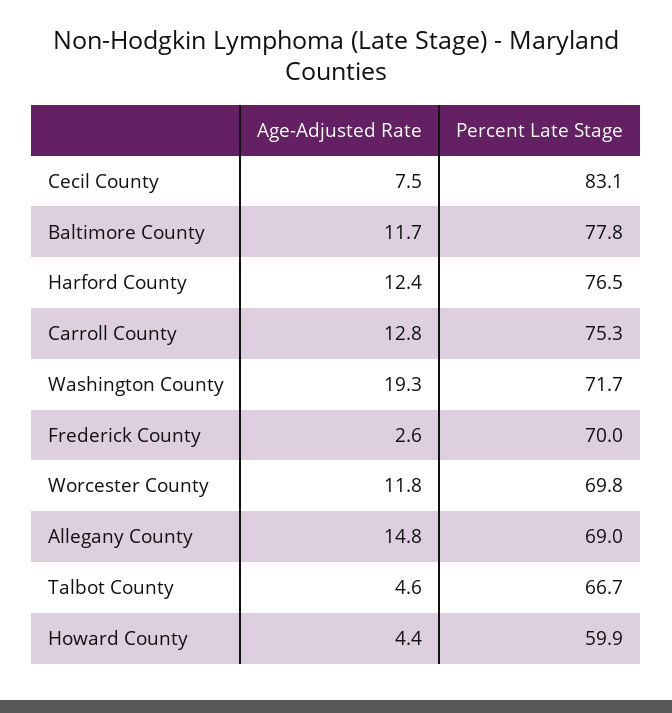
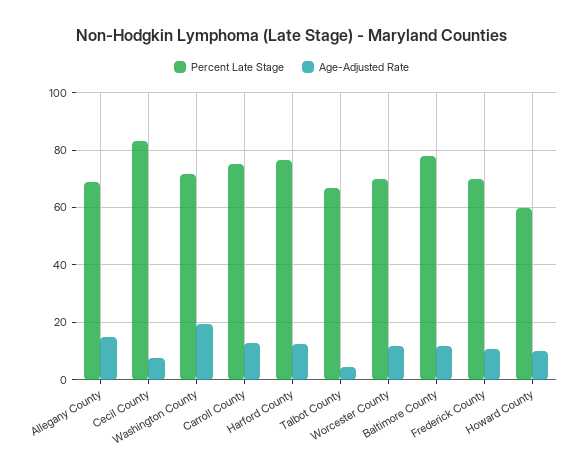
  {
    "Age-Adjusted Rate": {
      "Cecil County": 7.5,
      "Baltimore County": 11.7,
      "Harford County": 12.4,
      "Carroll County": 12.8,
      "Washington County": 19.3,
-     "Frederick County": 2.6,
+     "Frederick County": 10,
      "Worcester County": 11.8,
      "Allegany County": 14.8,
      "Talbot County": 4.6,
-     "Howard County": 4.4
+     "Howard County": 10
    },
    "Percent Late Stage": {
      "Cecil County": 83.1,
      "Baltimore County": 77.8,
      "Harford County": 76.5,
      "Carroll County": 75.3,
      "Washington County": 71.7,
      "Frederick County": 70,
      "Worcester County": 69.8,
      "Allegany County": 69,
      "Talbot County": 66.7,
      "Howard County": 59.9
    }
  }

